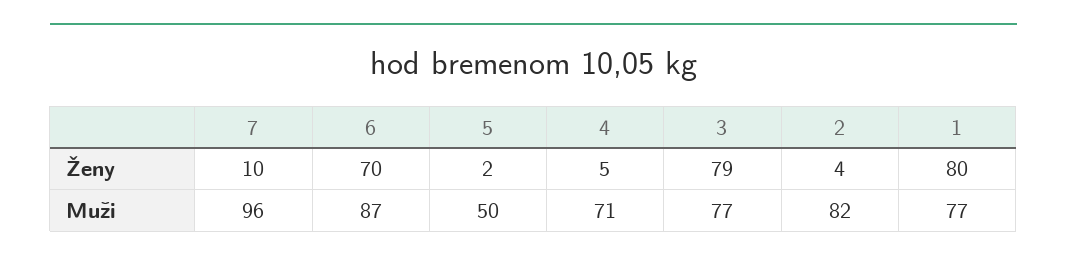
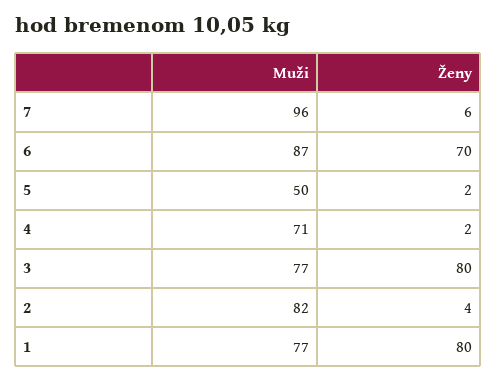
  {
    "7": {
-     "Ženy": 10,
+     "Ženy": 6,
      "Muži": 96
    },
    "6": {
      "Ženy": 70,
      "Muži": 87
    },
    "5": {
      "Ženy": 2,
      "Muži": 50
    },
    "4": {
-     "Ženy": 5,
+     "Ženy": 2,
      "Muži": 71
    },
    "3": {
-     "Ženy": 79,
+     "Ženy": 80,
      "Muži": 77
    },
    "2": {
      "Ženy": 4,
      "Muži": 82
    },
    "1": {
      "Ženy": 80,
      "Muži": 77
    }
  }

